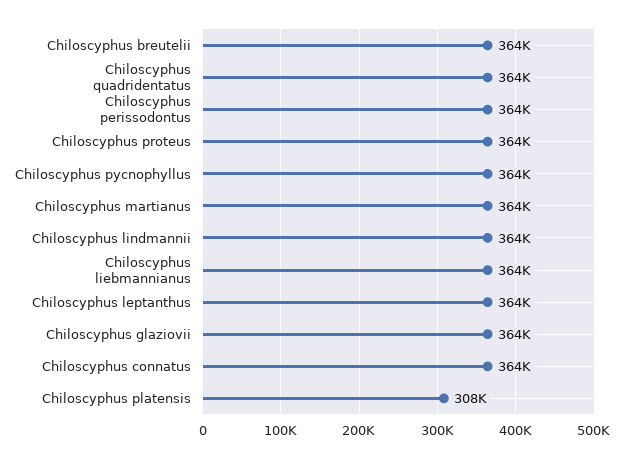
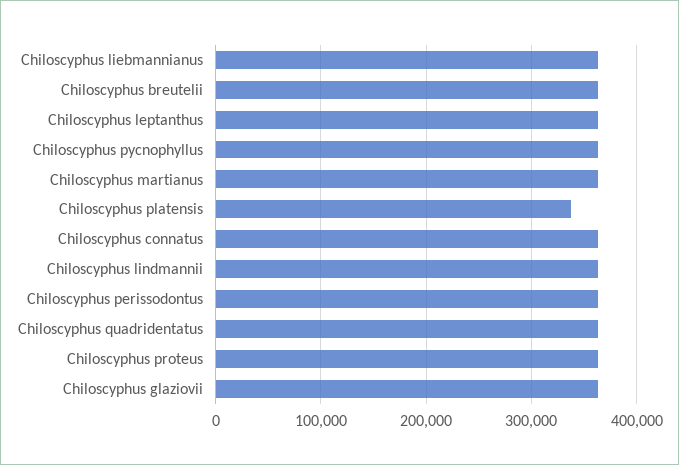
  {
    "Chiloscyphus breutelii": 364000,
    "Chiloscyphus quadridentatus": 364000,
    "Chiloscyphus perissodontus": 364000,
    "Chiloscyphus proteus": 364000,
    "Chiloscyphus pycnophyllus": 364000,
    "Chiloscyphus martianus": 364000,
    "Chiloscyphus lindmannii": 364000,
    "Chiloscyphus liebmannianus": 364000,
    "Chiloscyphus leptanthus": 364000,
    "Chiloscyphus glaziovii": 364000,
    "Chiloscyphus connatus": 364000,
-   "Chiloscyphus platensis": 308000
+   "Chiloscyphus platensis": 340000
  }

